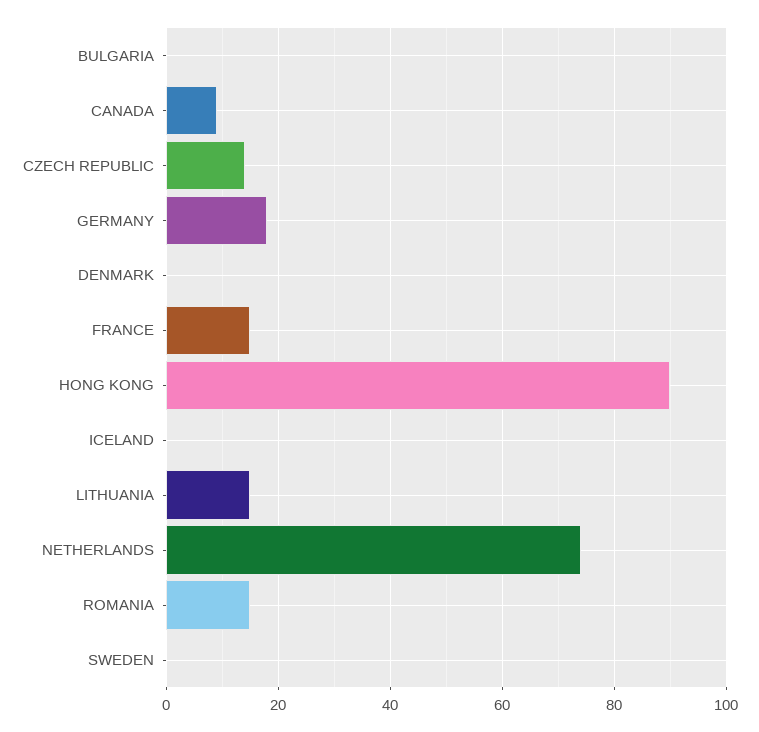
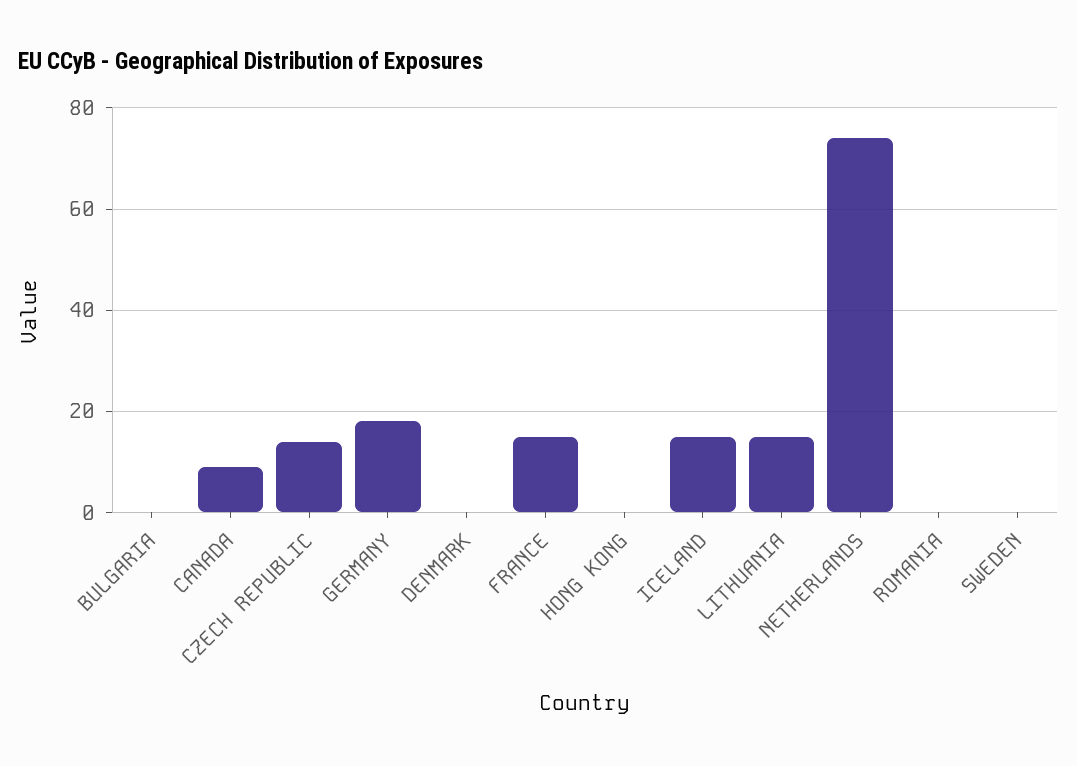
  {
    "BULGARIA": 0,
    "CANADA": 10,
    "CZECH REPUBLIC": 15,
    "GERMANY": 20,
    "DENMARK": 0,
    "FRANCE": 15,
-   "HONG KONG": 90,
+   "HONG KONG": 0,
-   "ICELAND": 0,
+   "ICELAND": 15,
    "LITHUANIA": 15,
    "NETHERLANDS": 75,
-   "ROMANIA": 15,
+   "ROMANIA": 0,
    "SWEDEN": 0
  }

